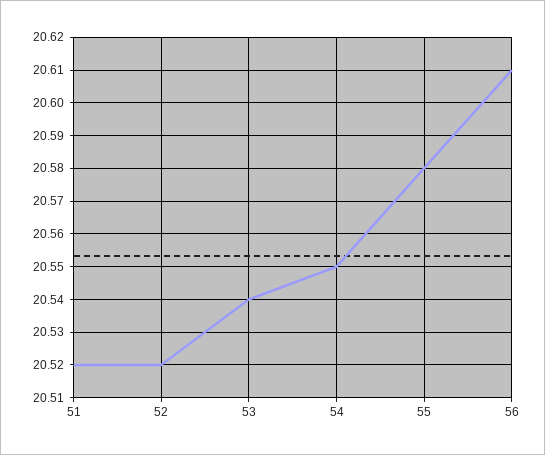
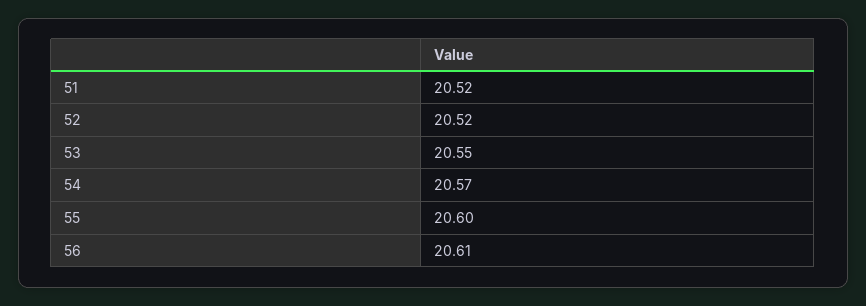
  {
    "51": 20.52,
    "52": 20.52,
-   "53": 20.54,
+   "53": 20.55,
-   "54": 20.55,
+   "54": 20.57,
-   "55": 20.58,
+   "55": 20.6,
    "56": 20.61
  }

